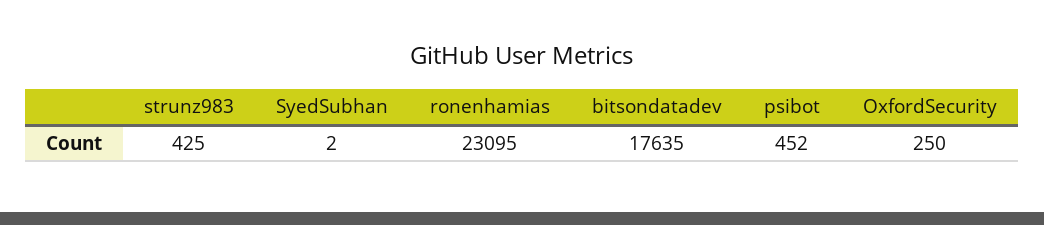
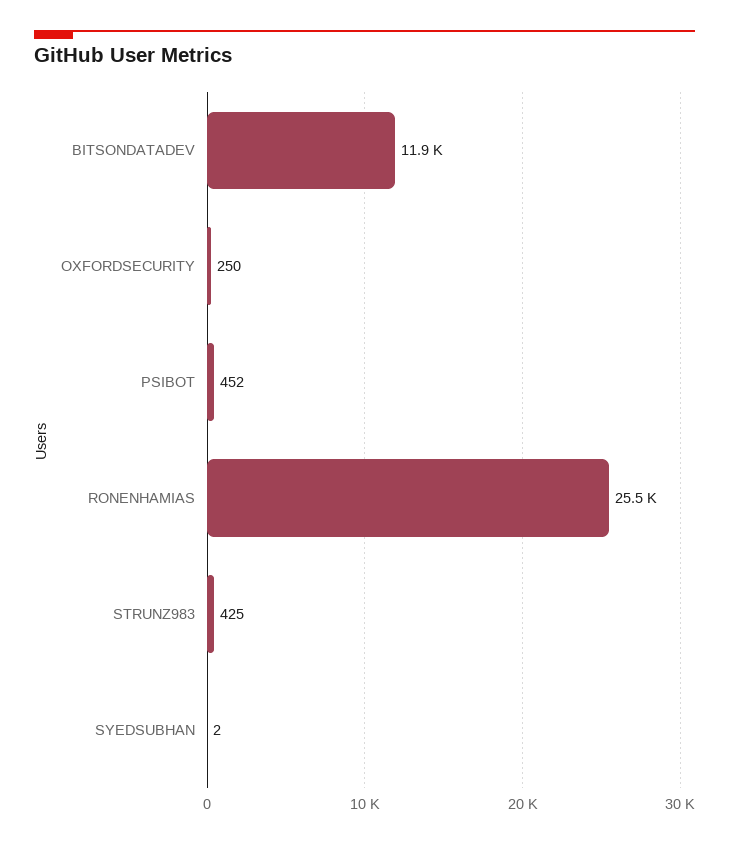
  {
    "strunz983": 425,
    "SyedSubhan": 2,
-   "ronenhamias": 23095,
+   "ronenhamias": 25500,
-   "bitsondatadev": 17635,
+   "bitsondatadev": 11900,
    "psibot": 452,
    "OxfordSecurity": 250
  }

